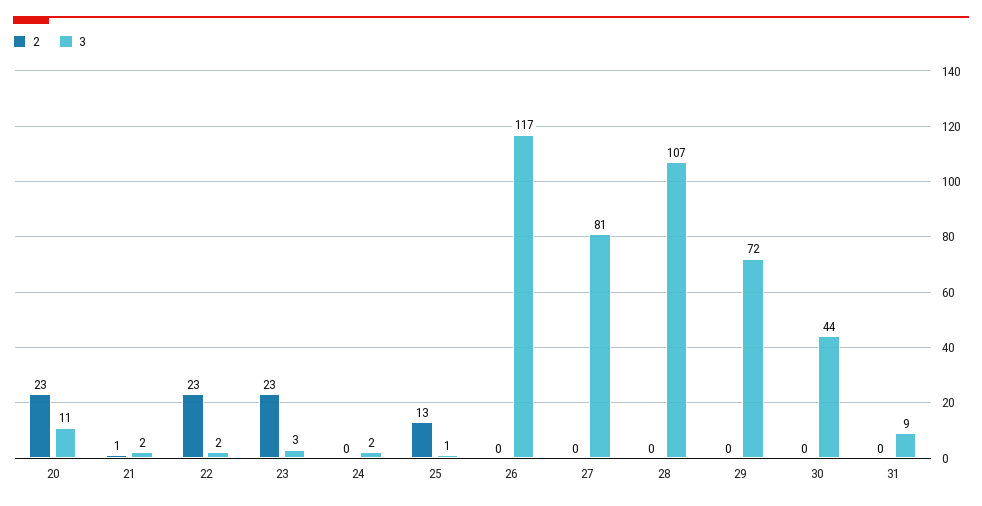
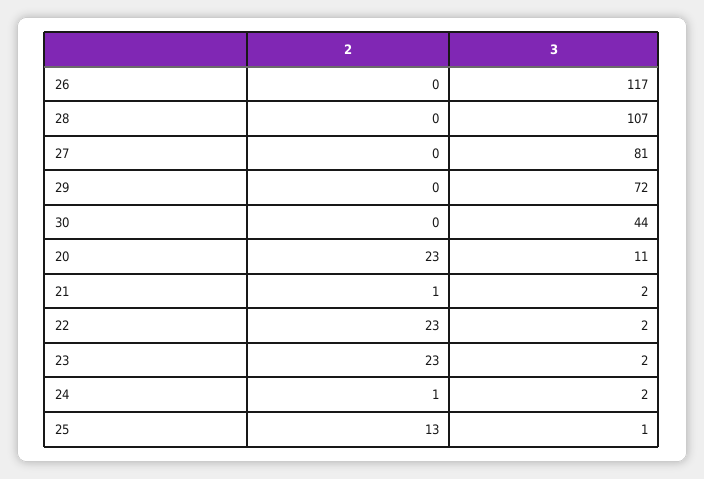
  {
    "2": {
      "20": 23,
      "21": 1,
      "22": 23,
      "23": 23,
-     "24": 0,
+     "24": 1,
      "25": 13,
      "26": 0,
      "27": 0,
      "28": 0,
      "29": 0,
-     "30": 0,
+     "30": 0
-     "31": 0
    },
    "3": {
      "20": 11,
      "21": 2,
      "22": 2,
-     "23": 3,
+     "23": 2,
      "24": 2,
      "25": 1,
      "26": 117,
      "27": 81,
      "28": 107,
      "29": 72,
-     "30": 44,
+     "30": 44
-     "31": 9
    }
  }

